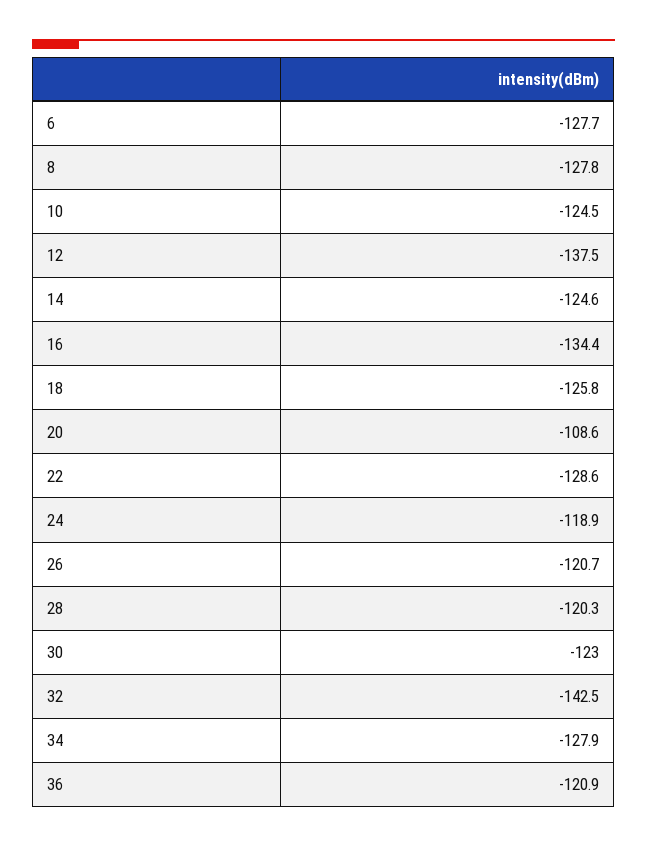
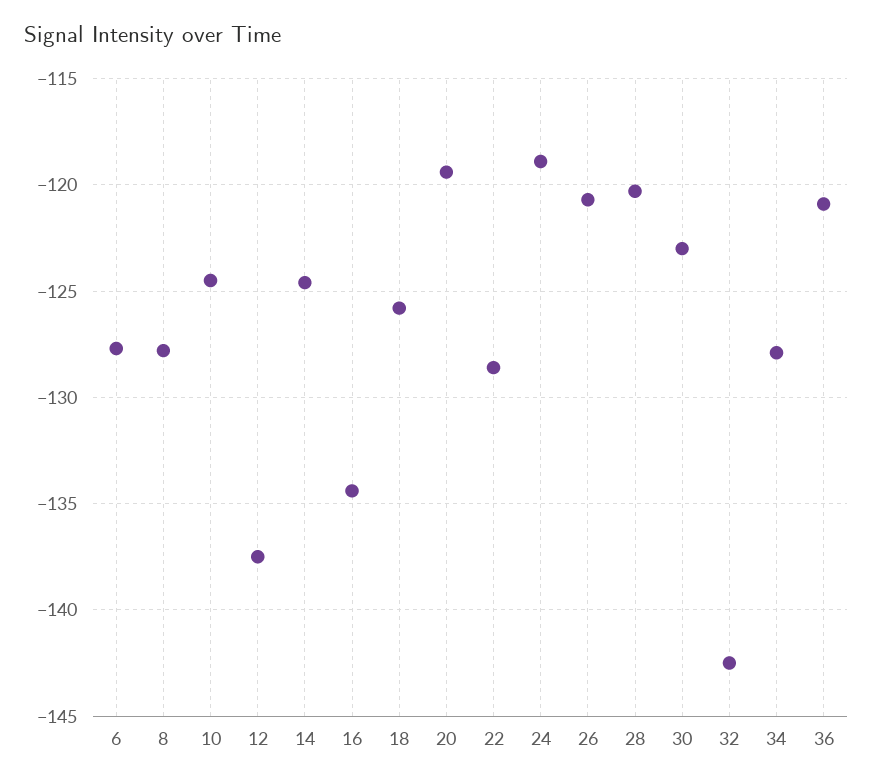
  {
    "6": -127.7,
    "8": -127.8,
    "10": -124.5,
    "12": -137.5,
    "14": -124.6,
    "16": -134.4,
    "18": -125.8,
-   "20": -108.6,
+   "20": -119.5,
    "22": -128.6,
    "24": -118.9,
    "26": -120.7,
    "28": -120.3,
    "30": -123,
    "32": -142.5,
    "34": -127.9,
    "36": -120.9
  }

